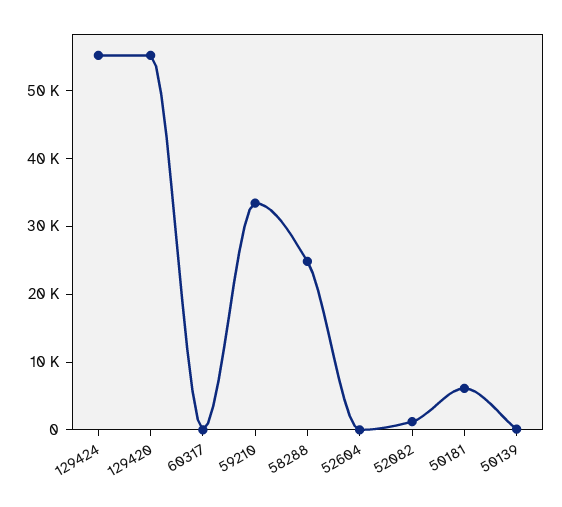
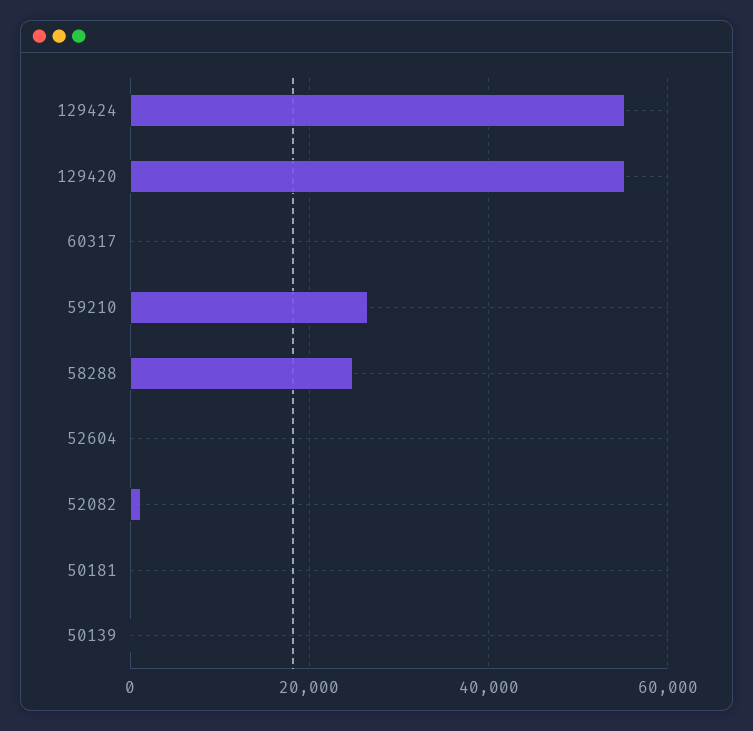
  {
    "129424": 56000,
    "129420": 56000,
    "60317": 0,
-   "59210": 34000,
+   "59210": 26000,
    "58288": 24000,
    "52604": 0,
    "52082": 2000,
-   "50181": 6000,
+   "50181": 0,
    "50139": 0
  }

